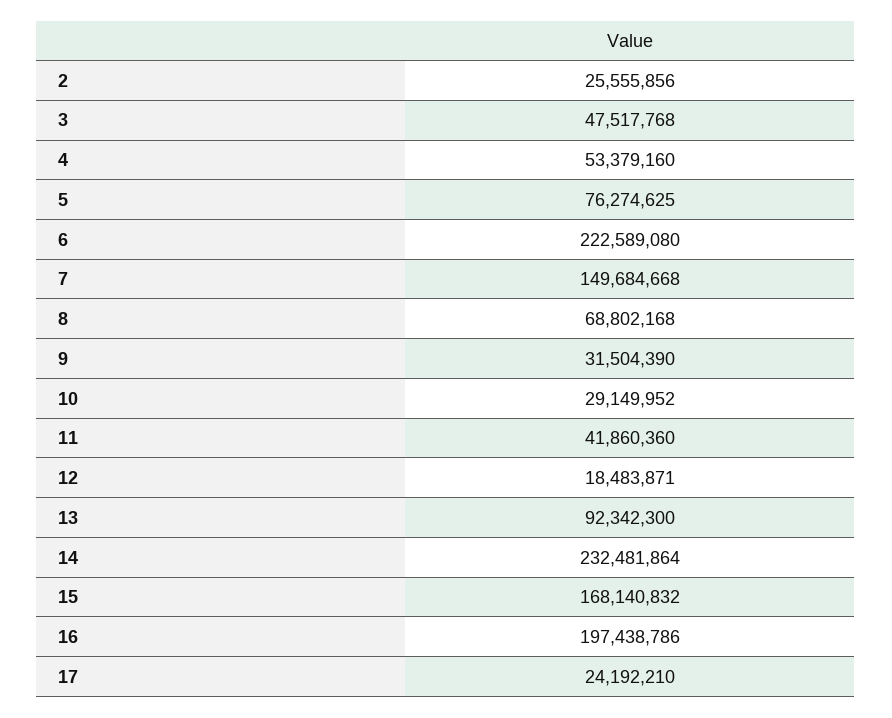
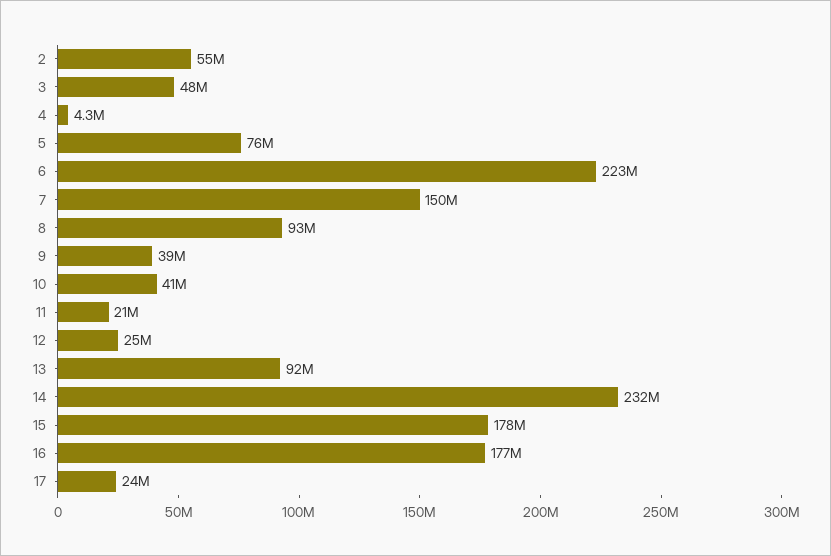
  {
-   "2": 25555856,
+   "2": 55000000,
    "3": 47517768,
-   "4": 53379160,
+   "4": 4300000,
    "5": 76274625,
    "6": 222589080,
    "7": 149684668,
-   "8": 68802168,
+   "8": 93000000,
-   "9": 31504390,
+   "9": 39000000,
-   "10": 29149952,
+   "10": 41000000,
-   "11": 41860360,
+   "11": 21000000,
-   "12": 18483871,
+   "12": 25000000,
    "13": 92342300,
    "14": 232481864,
-   "15": 168140832,
+   "15": 178000000,
-   "16": 197438786,
+   "16": 177000000,
    "17": 24192210
  }

